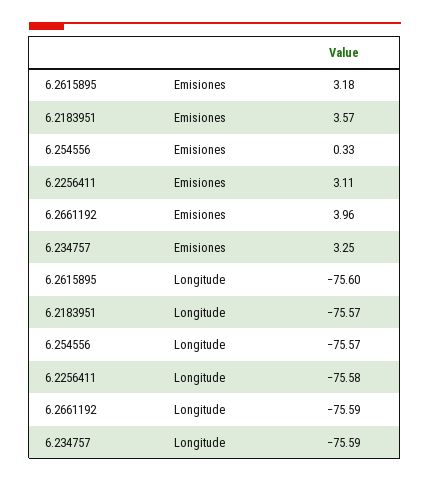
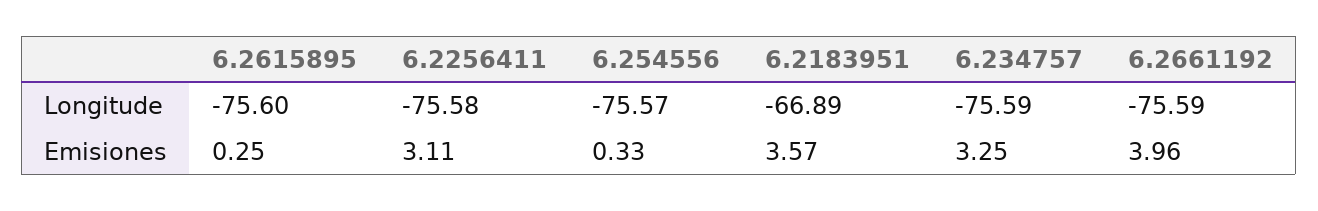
  {
    "6.2615895": {
-     "Emisiones": 3.18,
+     "Emisiones": 0.25,
      "Longitude": -75.6
    },
    "6.2183951": {
      "Emisiones": 3.57,
-     "Longitude": -75.57
+     "Longitude": -66.89
    },
    "6.254556": {
      "Emisiones": 0.33,
      "Longitude": -75.57
    },
    "6.2256411": {
      "Emisiones": 3.11,
      "Longitude": -75.58
    },
    "6.2661192": {
      "Emisiones": 3.96,
      "Longitude": -75.59
    },
    "6.234757": {
      "Emisiones": 3.25,
      "Longitude": -75.59
    }
  }

